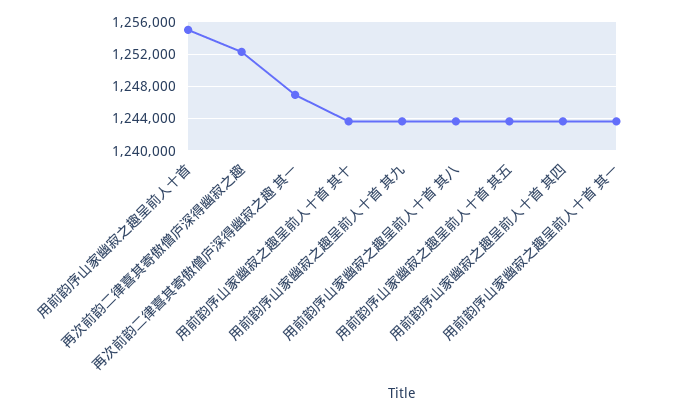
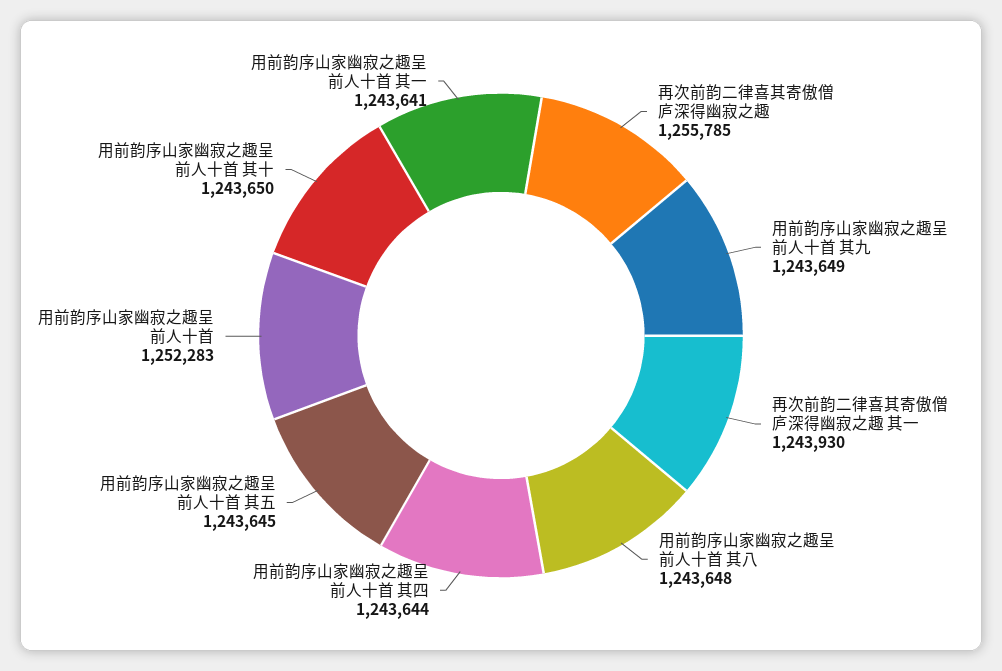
  {
-   "用前韵序山家幽寂之趣呈前人十首": 1255000,
+   "用前韵序山家幽寂之趣呈前人十首": 1252283,
-   "再次前韵二律喜其寄傲僧庐深得幽寂之趣": 1252000,
+   "再次前韵二律喜其寄傲僧庐深得幽寂之趣": 1255785,
-   "再次前韵二律喜其寄傲僧庐深得幽寂之趣 其一": 1247000,
+   "再次前韵二律喜其寄傲僧庐深得幽寂之趣 其一": 1243930,
    "用前韵序山家幽寂之趣呈前人十首 其十": 1243650,
    "用前韵序山家幽寂之趣呈前人十首 其九": 1243649,
    "用前韵序山家幽寂之趣呈前人十首 其八": 1243648,
    "用前韵序山家幽寂之趣呈前人十首 其五": 1243645,
    "用前韵序山家幽寂之趣呈前人十首 其四": 1243644,
    "用前韵序山家幽寂之趣呈前人十首 其一": 1243641
  }

